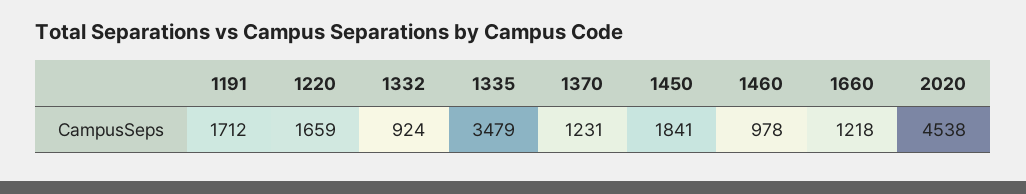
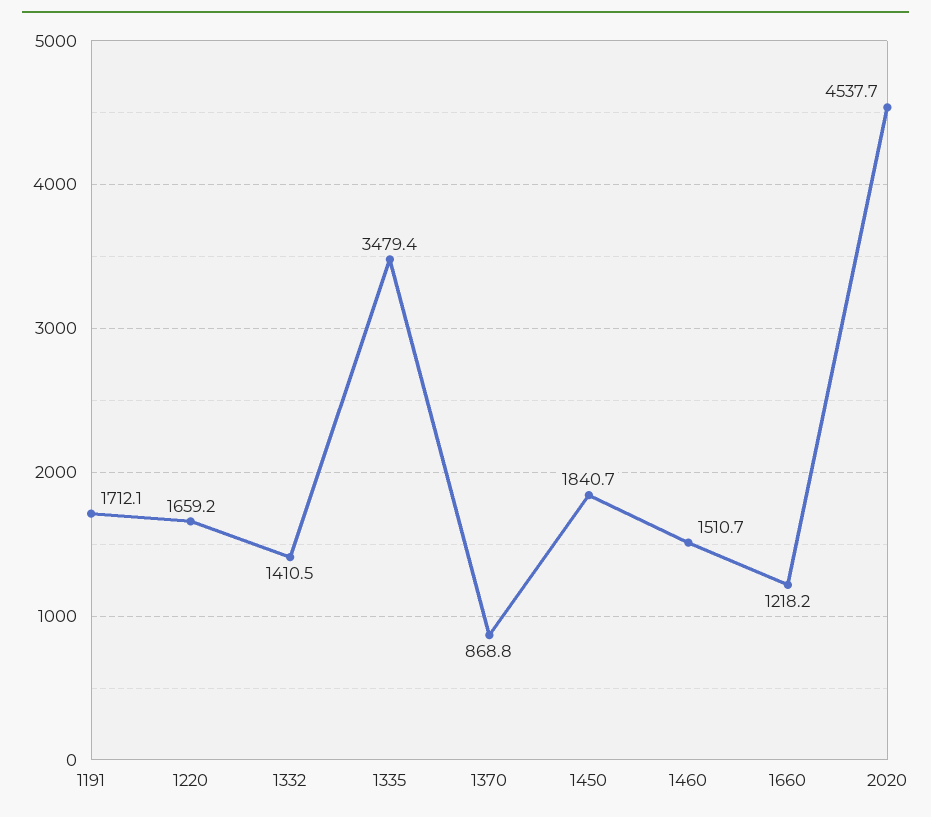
  {
    "1191": 1712.1,
    "1220": 1659.2,
-   "1332": 924,
+   "1332": 1410.5,
    "1335": 3479.4,
-   "1370": 1231,
+   "1370": 868.8,
    "1450": 1840.7,
-   "1460": 978,
+   "1460": 1510.7,
    "1660": 1218.2,
    "2020": 4537.7
  }

